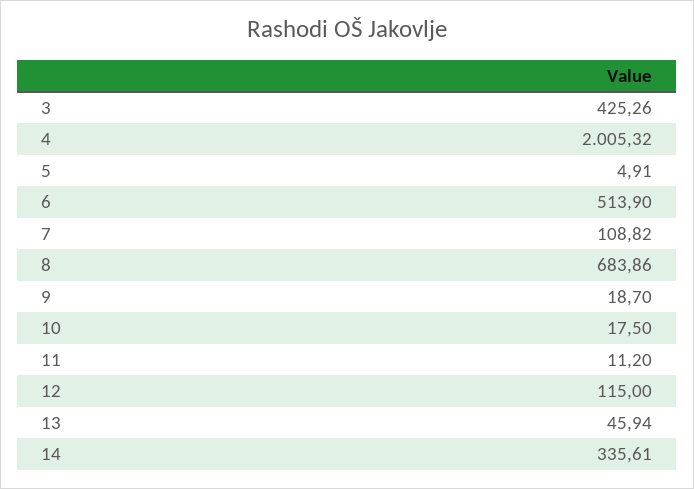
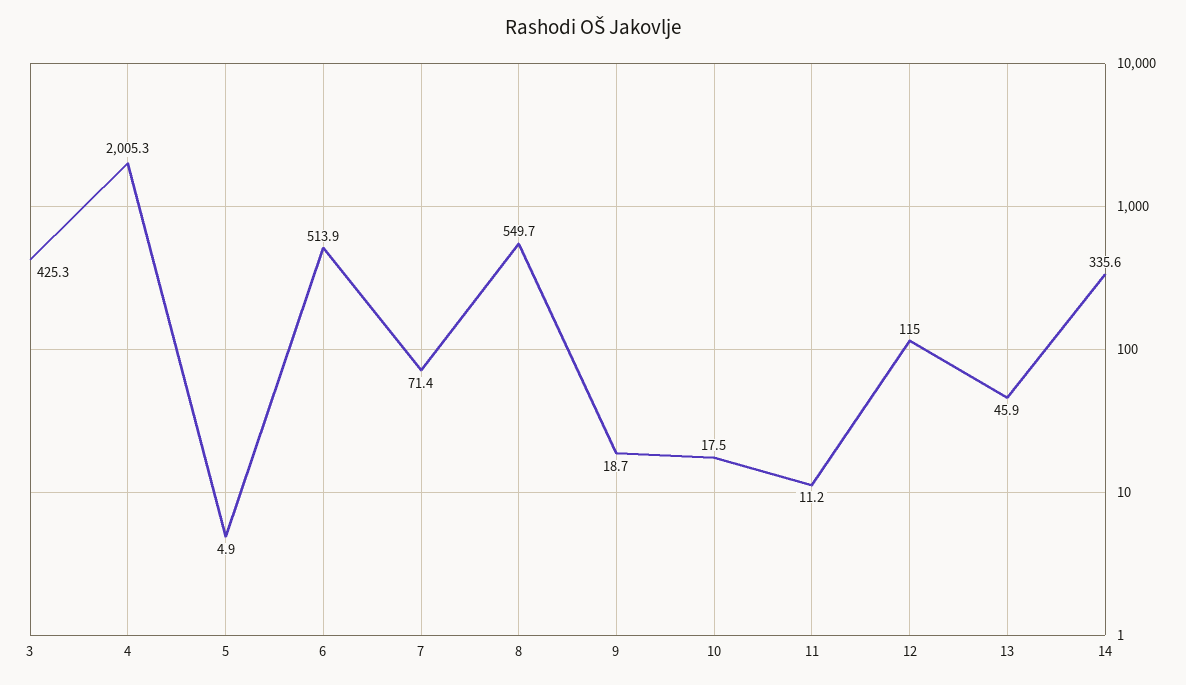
  {
    "3": 425.26,
    "4": 2005.32,
    "5": 4.91,
    "6": 513.9,
-   "7": 108.82,
+   "7": 71.4,
-   "8": 683.86,
+   "8": 549.7,
    "9": 18.7,
    "10": 17.5,
    "11": 11.2,
    "12": 115,
    "13": 45.94,
    "14": 335.61
  }

